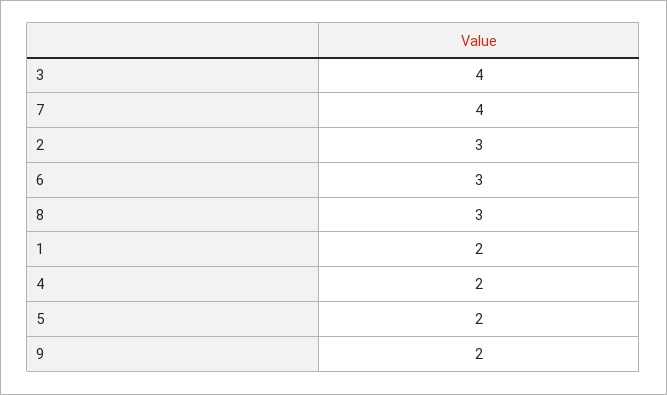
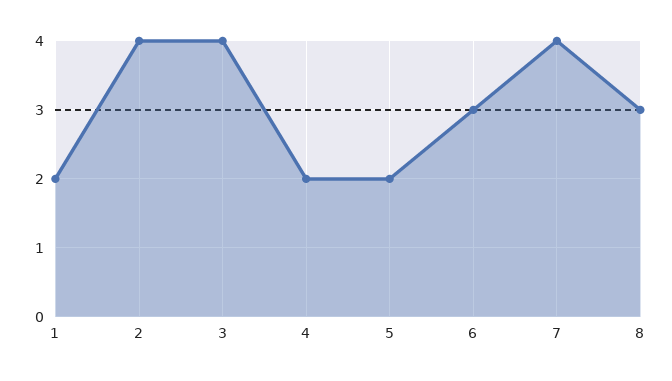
  {
    "3": 4,
    "7": 4,
-   "2": 3,
+   "2": 4,
    "6": 3,
    "8": 3,
    "1": 2,
    "4": 2,
-   "5": 2,
+   "5": 2
-   "9": 2
  }

